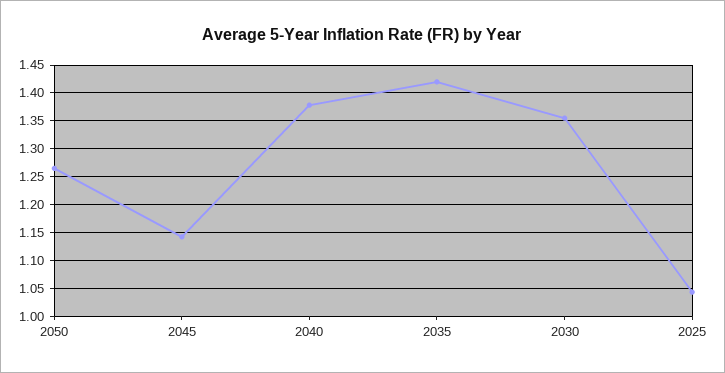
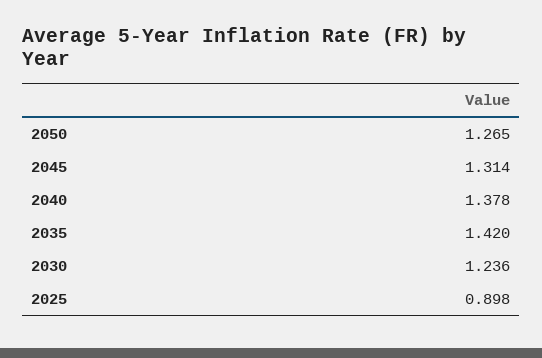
  {
    "2050": 1.265,
-   "2045": 1.15,
+   "2045": 1.314,
    "2040": 1.378,
    "2035": 1.42,
-   "2030": 1.35,
+   "2030": 1.236,
-   "2025": 1.05
+   "2025": 0.898
  }

